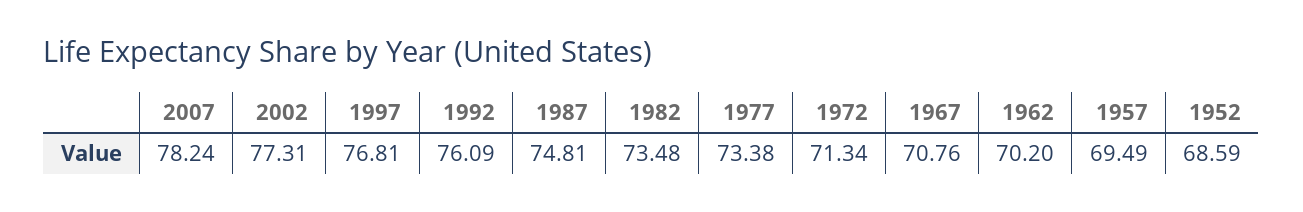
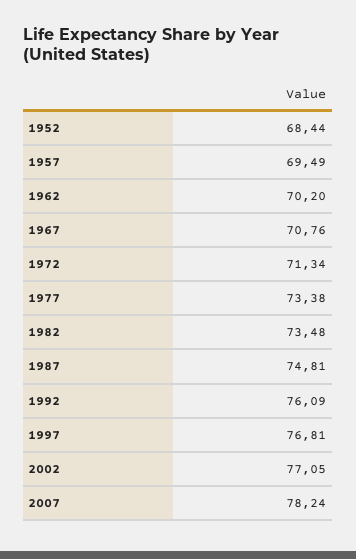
  {
    "2007": 78.24,
-   "2002": 77.31,
+   "2002": 77.05,
    "1997": 76.81,
    "1992": 76.09,
    "1987": 74.81,
    "1982": 73.48,
    "1977": 73.38,
    "1972": 71.34,
    "1967": 70.76,
    "1962": 70.2,
    "1957": 69.49,
-   "1952": 68.59
+   "1952": 68.44
  }

